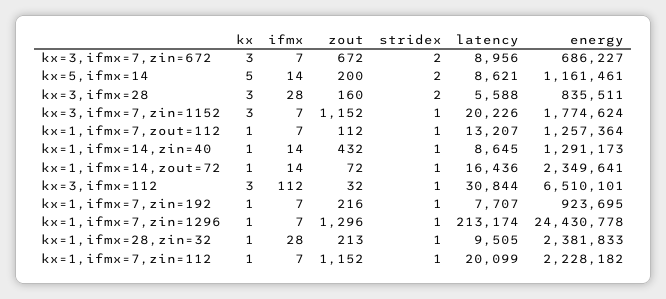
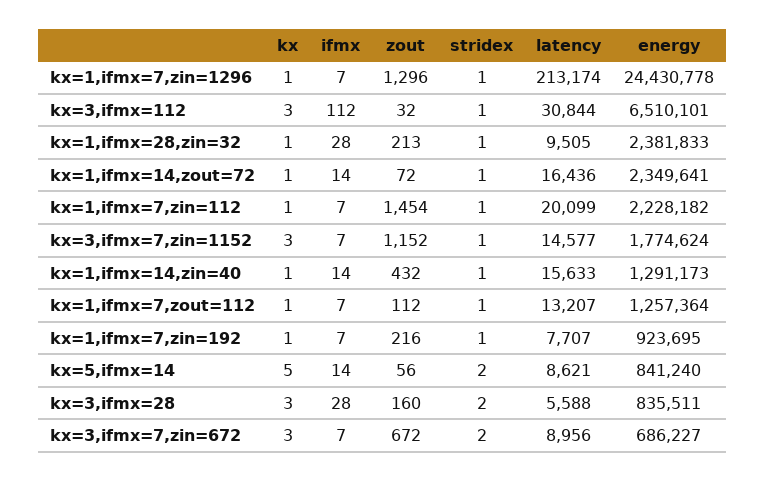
  {
    "kx": {
      "kx=3,ifmx=7,zin=672": 3,
      "kx=5,ifmx=14": 5,
      "kx=3,ifmx=28": 3,
      "kx=3,ifmx=7,zin=1152": 3,
      "kx=1,ifmx=7,zout=112": 1,
      "kx=1,ifmx=14,zin=40": 1,
      "kx=1,ifmx=14,zout=72": 1,
      "kx=3,ifmx=112": 3,
      "kx=1,ifmx=7,zin=192": 1,
      "kx=1,ifmx=7,zin=1296": 1,
      "kx=1,ifmx=28,zin=32": 1,
      "kx=1,ifmx=7,zin=112": 1
    },
    "ifmx": {
      "kx=3,ifmx=7,zin=672": 7,
      "kx=5,ifmx=14": 14,
      "kx=3,ifmx=28": 28,
      "kx=3,ifmx=7,zin=1152": 7,
      "kx=1,ifmx=7,zout=112": 7,
      "kx=1,ifmx=14,zin=40": 14,
      "kx=1,ifmx=14,zout=72": 14,
      "kx=3,ifmx=112": 112,
      "kx=1,ifmx=7,zin=192": 7,
      "kx=1,ifmx=7,zin=1296": 7,
      "kx=1,ifmx=28,zin=32": 28,
      "kx=1,ifmx=7,zin=112": 7
    },
    "zout": {
      "kx=3,ifmx=7,zin=672": 672,
-     "kx=5,ifmx=14": 200,
+     "kx=5,ifmx=14": 56,
      "kx=3,ifmx=28": 160,
      "kx=3,ifmx=7,zin=1152": 1152,
      "kx=1,ifmx=7,zout=112": 112,
      "kx=1,ifmx=14,zin=40": 432,
      "kx=1,ifmx=14,zout=72": 72,
      "kx=3,ifmx=112": 32,
      "kx=1,ifmx=7,zin=192": 216,
      "kx=1,ifmx=7,zin=1296": 1296,
      "kx=1,ifmx=28,zin=32": 213,
-     "kx=1,ifmx=7,zin=112": 1152
+     "kx=1,ifmx=7,zin=112": 1454
    },
    "stridex": {
      "kx=3,ifmx=7,zin=672": 2,
      "kx=5,ifmx=14": 2,
      "kx=3,ifmx=28": 2,
      "kx=3,ifmx=7,zin=1152": 1,
      "kx=1,ifmx=7,zout=112": 1,
      "kx=1,ifmx=14,zin=40": 1,
      "kx=1,ifmx=14,zout=72": 1,
      "kx=3,ifmx=112": 1,
      "kx=1,ifmx=7,zin=192": 1,
      "kx=1,ifmx=7,zin=1296": 1,
      "kx=1,ifmx=28,zin=32": 1,
      "kx=1,ifmx=7,zin=112": 1
    },
    "latency": {
      "kx=3,ifmx=7,zin=672": 8956,
      "kx=5,ifmx=14": 8621,
      "kx=3,ifmx=28": 5588,
-     "kx=3,ifmx=7,zin=1152": 20226,
+     "kx=3,ifmx=7,zin=1152": 14577,
      "kx=1,ifmx=7,zout=112": 13207,
-     "kx=1,ifmx=14,zin=40": 8645,
+     "kx=1,ifmx=14,zin=40": 15633,
      "kx=1,ifmx=14,zout=72": 16436,
      "kx=3,ifmx=112": 30844,
      "kx=1,ifmx=7,zin=192": 7707,
      "kx=1,ifmx=7,zin=1296": 213174,
      "kx=1,ifmx=28,zin=32": 9505,
      "kx=1,ifmx=7,zin=112": 20099
    },
    "energy": {
      "kx=3,ifmx=7,zin=672": 686227,
-     "kx=5,ifmx=14": 1161461,
+     "kx=5,ifmx=14": 841240,
      "kx=3,ifmx=28": 835511,
      "kx=3,ifmx=7,zin=1152": 1774624,
      "kx=1,ifmx=7,zout=112": 1257364,
      "kx=1,ifmx=14,zin=40": 1291173,
      "kx=1,ifmx=14,zout=72": 2349641,
      "kx=3,ifmx=112": 6510101,
      "kx=1,ifmx=7,zin=192": 923695,
      "kx=1,ifmx=7,zin=1296": 24430778,
      "kx=1,ifmx=28,zin=32": 2381833,
      "kx=1,ifmx=7,zin=112": 2228182
    }
  }

